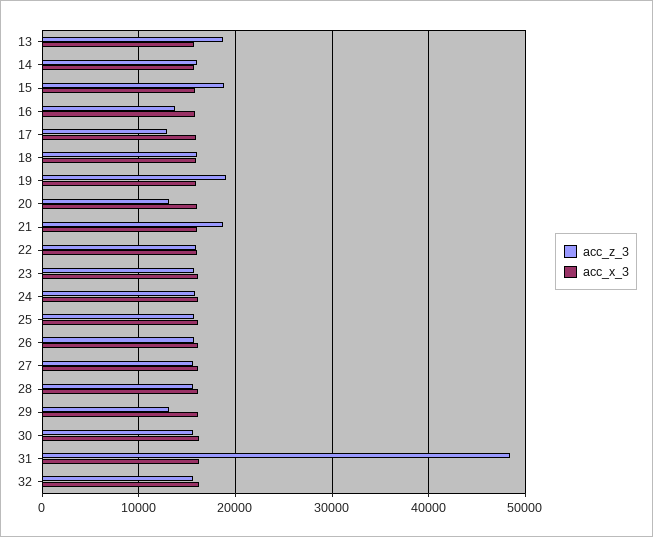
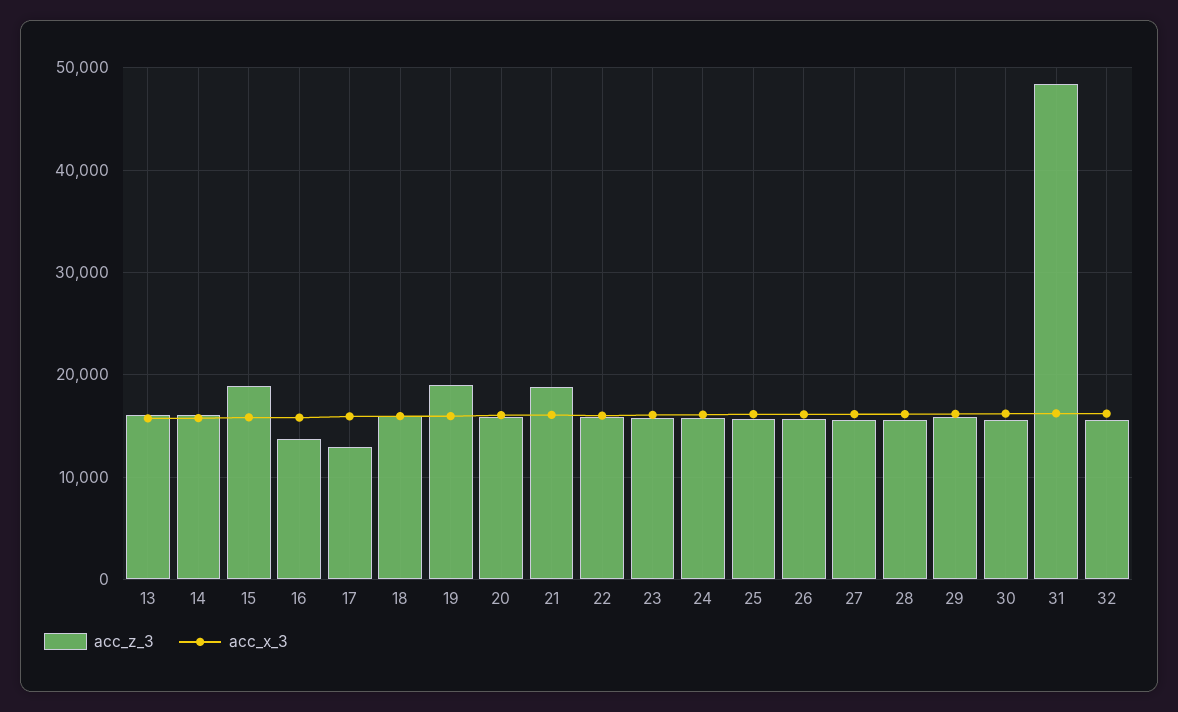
  {
    "acc_z_3": {
-     "13": 19000,
+     "13": 16000,
      "14": 16000,
      "15": 19000,
      "16": 14000,
      "17": 13000,
      "18": 16000,
      "19": 19000,
-     "20": 13000,
+     "20": 16000,
      "21": 19000,
      "22": 16000,
      "23": 16000,
      "24": 16000,
      "25": 16000,
      "26": 16000,
      "27": 16000,
      "28": 16000,
-     "29": 13000,
+     "29": 16000,
      "30": 16000,
      "31": 48000,
      "32": 16000
    },
    "acc_x_3": {
      "13": 16000,
      "14": 16000,
      "15": 16000,
      "16": 16000,
      "17": 16000,
      "18": 16000,
      "19": 16000,
      "20": 16000,
      "21": 16000,
      "22": 16000,
      "23": 16000,
      "24": 16000,
      "25": 16000,
      "26": 16000,
      "27": 16000,
      "28": 16000,
      "29": 16000,
      "30": 16000,
      "31": 16000,
      "32": 16000
    }
  }

